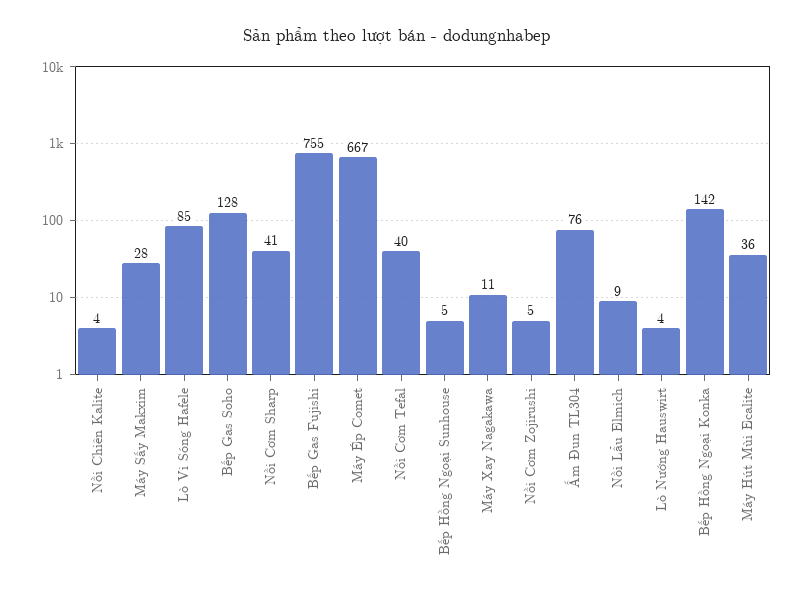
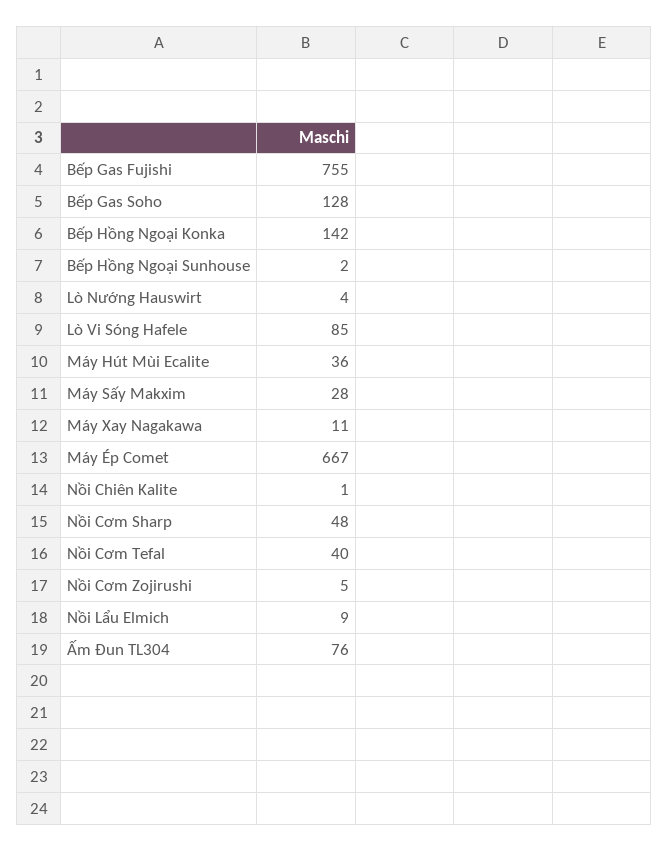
  {
-   "Nồi Chiên Kalite": 4,
+   "Nồi Chiên Kalite": 1,
    "Máy Sấy Makxim": 28,
    "Lò Vi Sóng Hafele": 85,
    "Bếp Gas Soho": 128,
-   "Nồi Cơm Sharp": 41,
+   "Nồi Cơm Sharp": 48,
    "Bếp Gas Fujishi": 755,
    "Máy Ép Comet": 667,
    "Nồi Cơm Tefal": 40,
-   "Bếp Hồng Ngoại Sunhouse": 5,
+   "Bếp Hồng Ngoại Sunhouse": 2,
    "Máy Xay Nagakawa": 11,
    "Nồi Cơm Zojirushi": 5,
    "Ấm Đun TL304": 76,
    "Nồi Lẩu Elmich": 9,
    "Lò Nướng Hauswirt": 4,
    "Bếp Hồng Ngoại Konka": 142,
    "Máy Hút Mùi Ecalite": 36
  }

